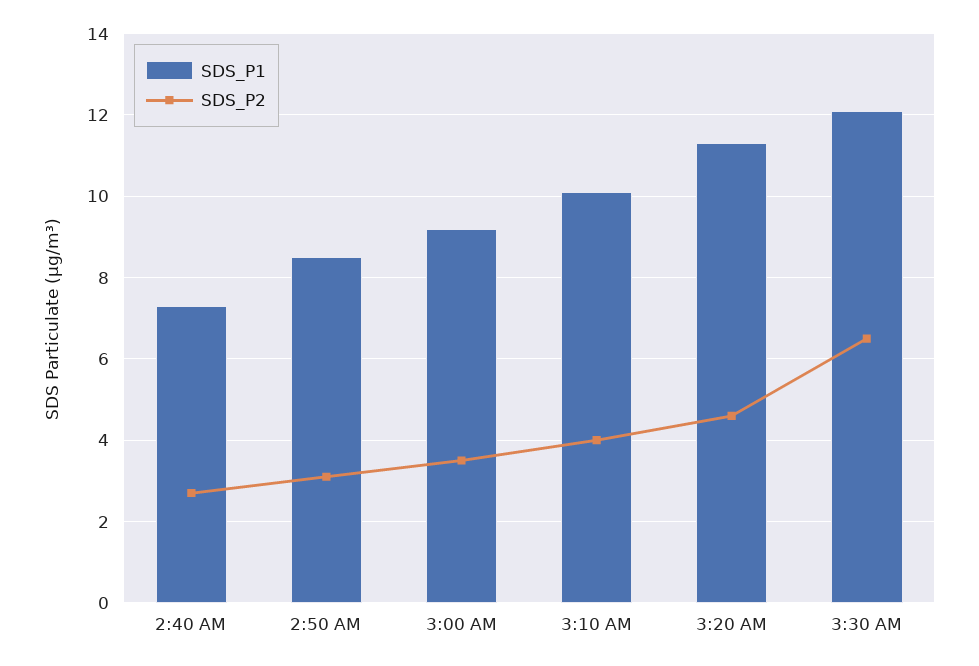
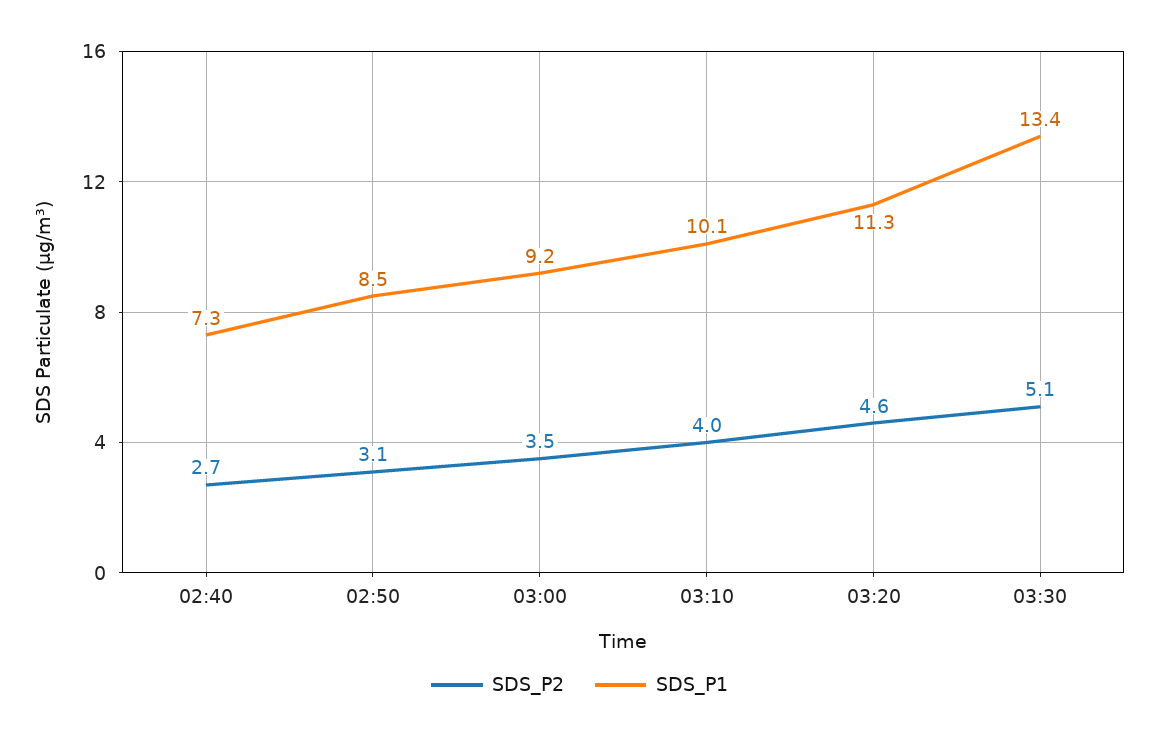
  {
    "SDS_P1": {
      "2:40 AM": 7.3,
      "2:50 AM": 8.5,
      "3:00 AM": 9.2,
      "3:10 AM": 10.1,
      "3:20 AM": 11.3,
-     "3:30 AM": 12
+     "3:30 AM": 13.4
    },
    "SDS_P2": {
      "2:40 AM": 2.7,
      "2:50 AM": 3.1,
      "3:00 AM": 3.5,
      "3:10 AM": 4,
      "3:20 AM": 4.6,
-     "3:30 AM": 6.5
+     "3:30 AM": 5.1
    }
  }

